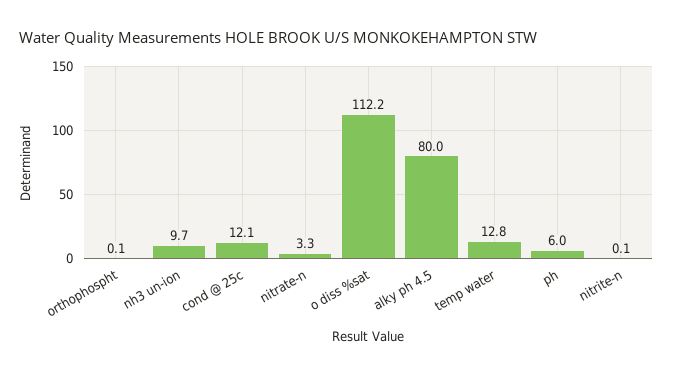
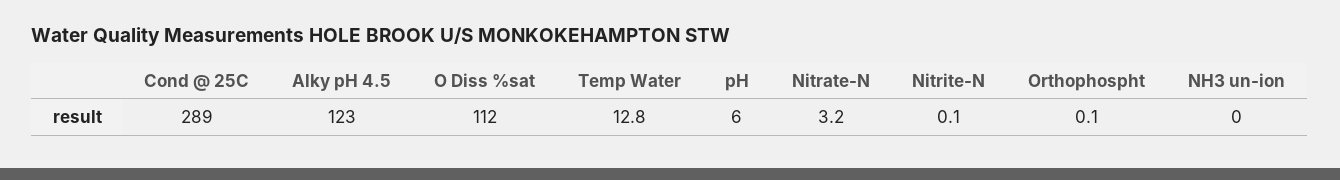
  {
    "orthophospht": 0.1,
-   "nh3 un-ion": 9.7,
+   "nh3 un-ion": 0,
-   "cond @ 25c": 12.1,
+   "cond @ 25c": 289,
-   "nitrate-n": 3.3,
+   "nitrate-n": 3.2,
-   "o diss %sat": 112.2,
+   "o diss %sat": 112,
-   "alky ph 4.5": 80,
+   "alky ph 4.5": 123,
    "temp water": 12.8,
    "ph": 6,
    "nitrite-n": 0.1
  }

